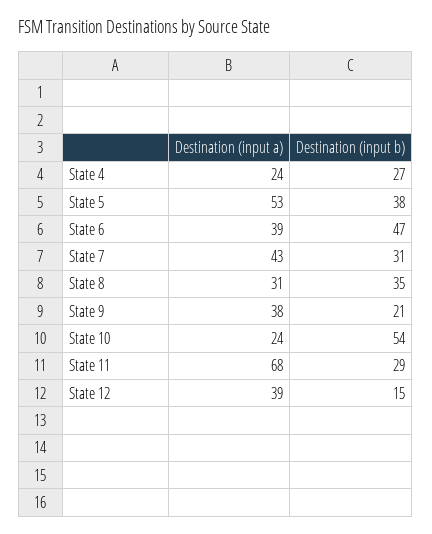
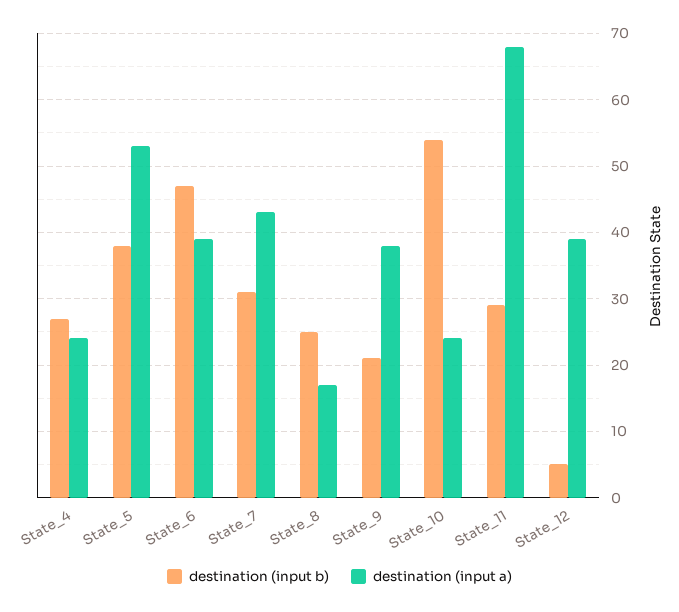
  {
    "Destination (input a)": {
      "State 4": 24,
      "State 5": 53,
      "State 6": 39,
      "State 7": 43,
-     "State 8": 31,
+     "State 8": 17,
      "State 9": 38,
      "State 10": 24,
      "State 11": 68,
      "State 12": 39
    },
    "Destination (input b)": {
      "State 4": 27,
      "State 5": 38,
      "State 6": 47,
      "State 7": 31,
-     "State 8": 35,
+     "State 8": 25,
      "State 9": 21,
      "State 10": 54,
      "State 11": 29,
-     "State 12": 15
+     "State 12": 5
    }
  }

